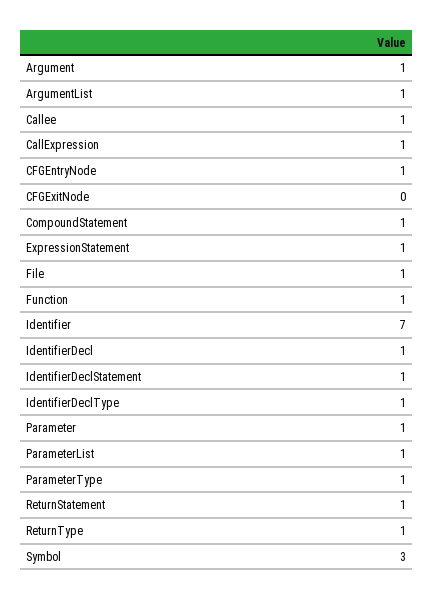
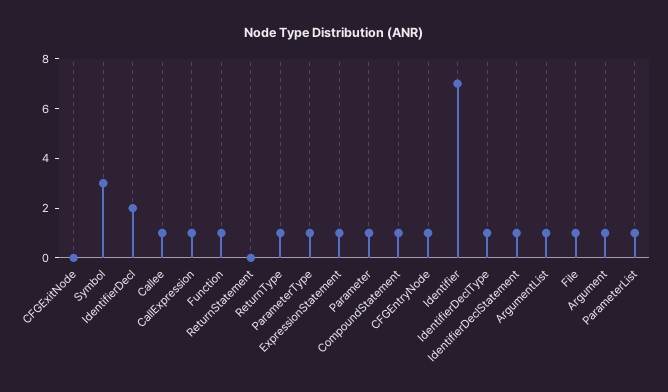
  {
    "Argument": 1,
    "ArgumentList": 1,
    "Callee": 1,
    "CallExpression": 1,
    "CFGEntryNode": 1,
    "CFGExitNode": 0,
    "CompoundStatement": 1,
    "ExpressionStatement": 1,
    "File": 1,
    "Function": 1,
    "Identifier": 7,
-   "IdentifierDecl": 1,
+   "IdentifierDecl": 2,
    "IdentifierDeclStatement": 1,
    "IdentifierDeclType": 1,
    "Parameter": 1,
    "ParameterList": 1,
    "ParameterType": 1,
-   "ReturnStatement": 1,
+   "ReturnStatement": 0,
    "ReturnType": 1,
    "Symbol": 3
  }

